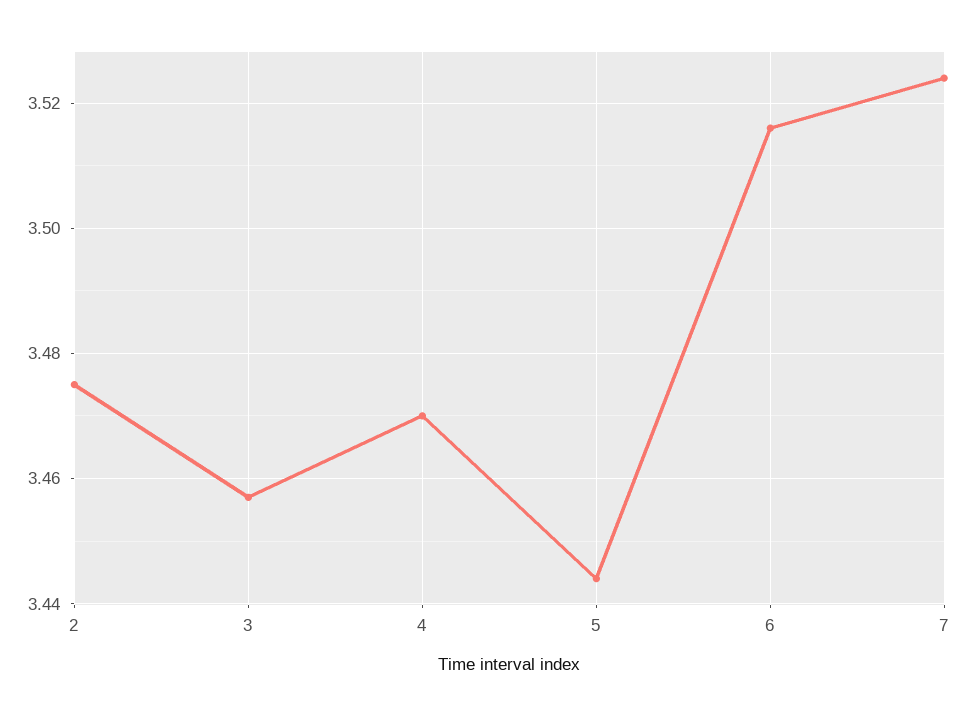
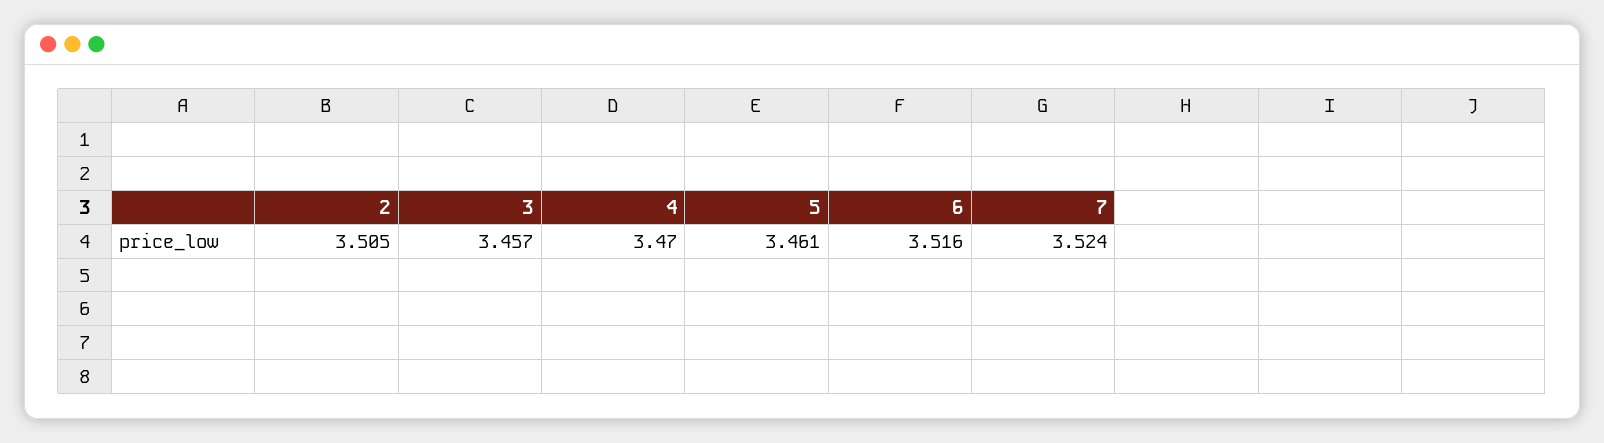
  {
-   "2": 3.475,
+   "2": 3.505,
    "3": 3.457,
    "4": 3.47,
-   "5": 3.445,
+   "5": 3.461,
    "6": 3.516,
    "7": 3.524
  }

